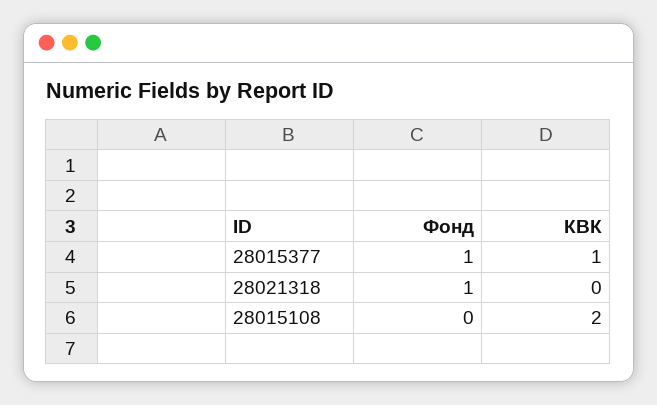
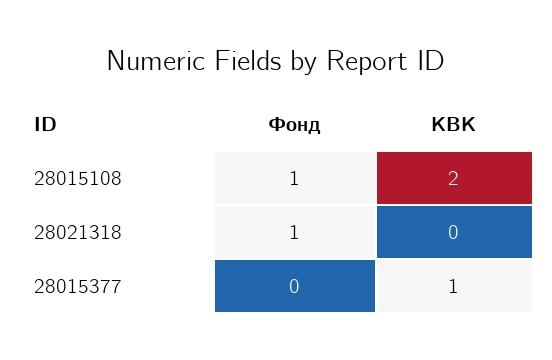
  {
    "Фонд": {
-     "28015377": 1,
+     "28015377": 0,
      "28021318": 1,
-     "28015108": 0
+     "28015108": 1
    },
    "КВК": {
      "28015377": 1,
      "28021318": 0,
      "28015108": 2
    }
  }

